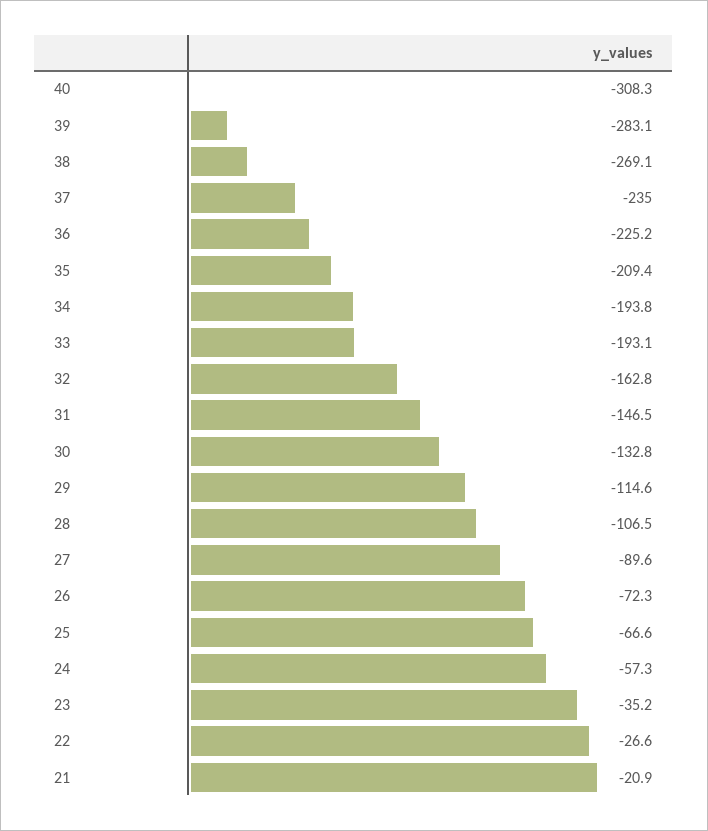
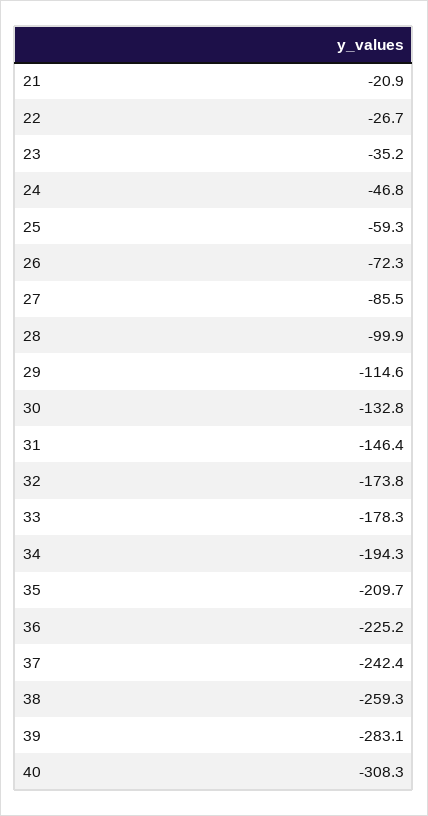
  {
    "40": -308.3,
    "39": -283.1,
-   "38": -269.1,
+   "38": -259.3,
-   "37": -235,
+   "37": -242.4,
    "36": -225.2,
-   "35": -209.4,
+   "35": -209.7,
-   "34": -193.8,
+   "34": -194.3,
-   "33": -193.1,
+   "33": -178.3,
-   "32": -162.8,
+   "32": -173.8,
-   "31": -146.5,
+   "31": -146.4,
    "30": -132.8,
    "29": -114.6,
-   "28": -106.5,
+   "28": -99.9,
-   "27": -89.6,
+   "27": -85.5,
    "26": -72.3,
-   "25": -66.6,
+   "25": -59.3,
-   "24": -57.3,
+   "24": -46.8,
    "23": -35.2,
-   "22": -26.6,
+   "22": -26.7,
    "21": -20.9
  }

